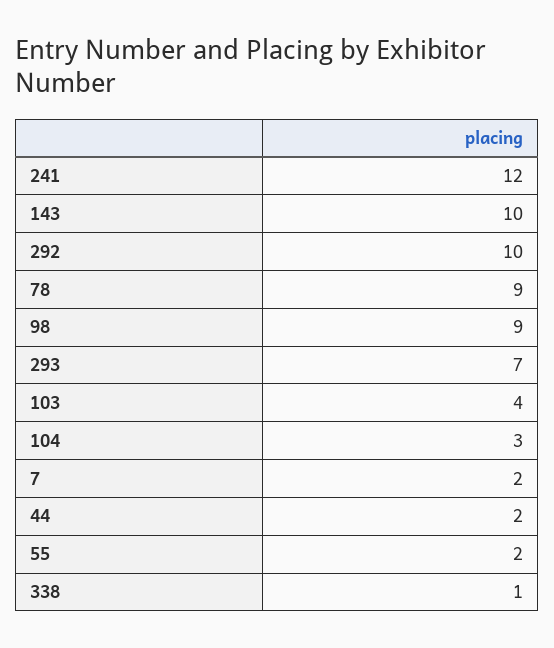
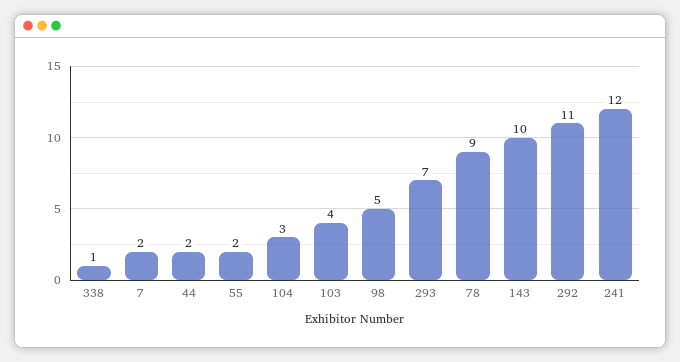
  {
    "241": 12,
    "143": 10,
-   "292": 10,
+   "292": 11,
    "78": 9,
-   "98": 9,
+   "98": 5,
    "293": 7,
    "103": 4,
    "104": 3,
    "7": 2,
    "44": 2,
    "55": 2,
    "338": 1
  }

